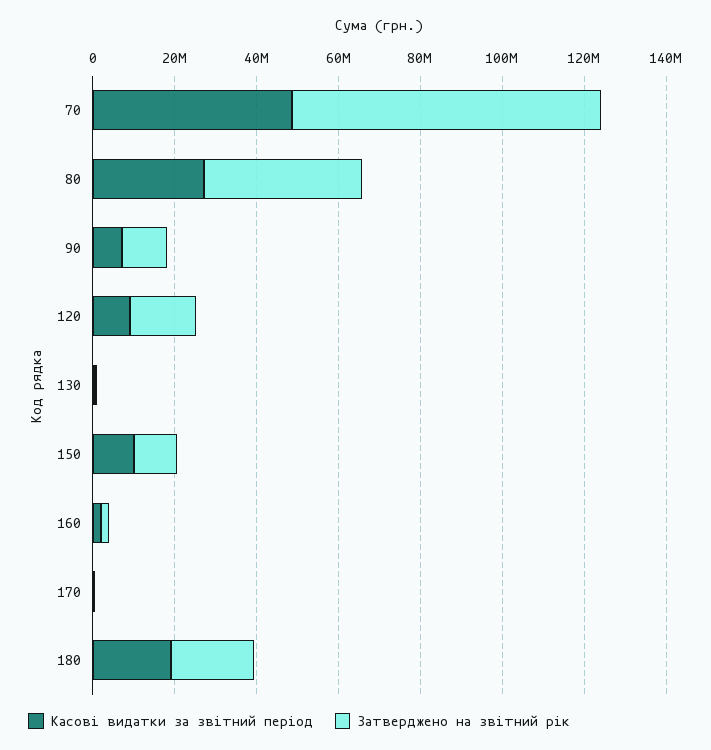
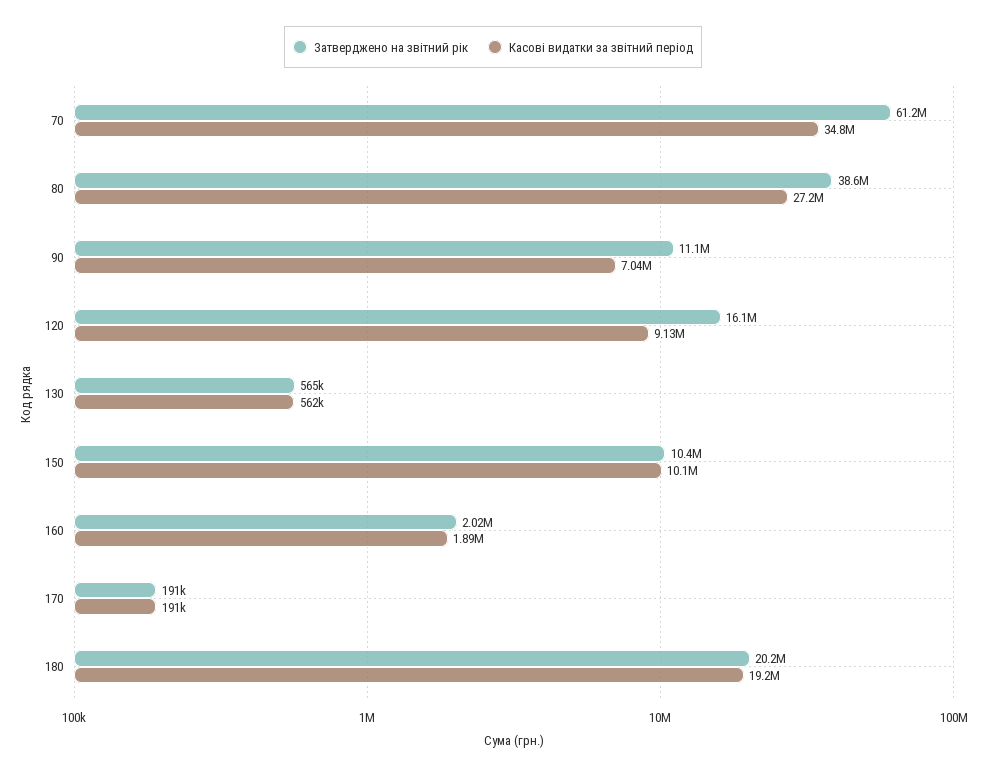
  {
    "Касові видатки за звітний період": {
-     "70": 50000000,
+     "70": 34800000,
      "80": 27200000,
      "90": 7040000,
      "120": 9130000,
      "130": 562000,
      "150": 10100000,
      "160": 1890000,
      "170": 191000,
      "180": 19200000
    },
    "Затверджено на звітний рік": {
-     "70": 75000000,
+     "70": 61200000,
      "80": 38600000,
      "90": 11100000,
      "120": 16100000,
      "130": 565000,
      "150": 10400000,
      "160": 2020000,
      "170": 191000,
      "180": 20200000
    }
  }

